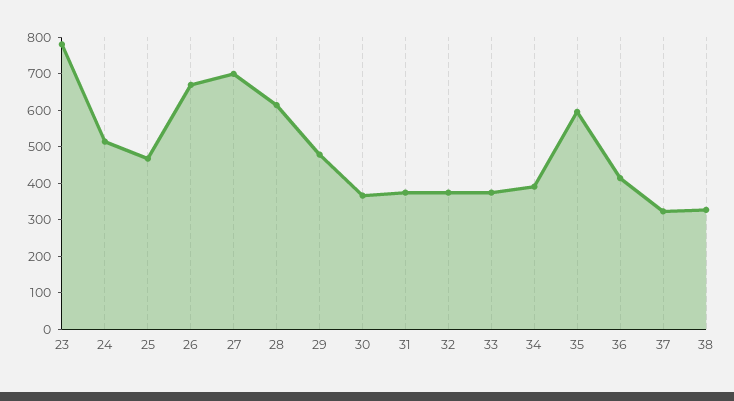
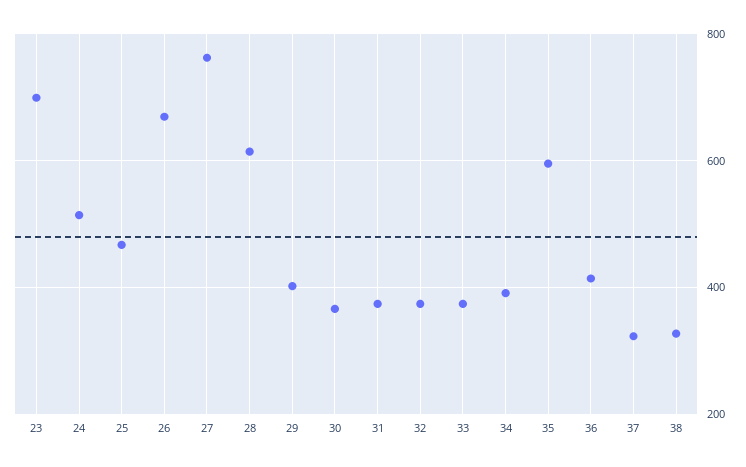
  {
-   "23": 775,
+   "23": 700,
    "24": 520,
    "25": 460,
    "26": 660,
-   "27": 700,
+   "27": 760,
    "28": 620,
-   "29": 475,
+   "29": 400,
    "30": 360,
    "31": 380,
    "32": 380,
    "33": 380,
    "34": 400,
    "35": 600,
    "36": 420,
    "37": 320,
    "38": 320
  }

